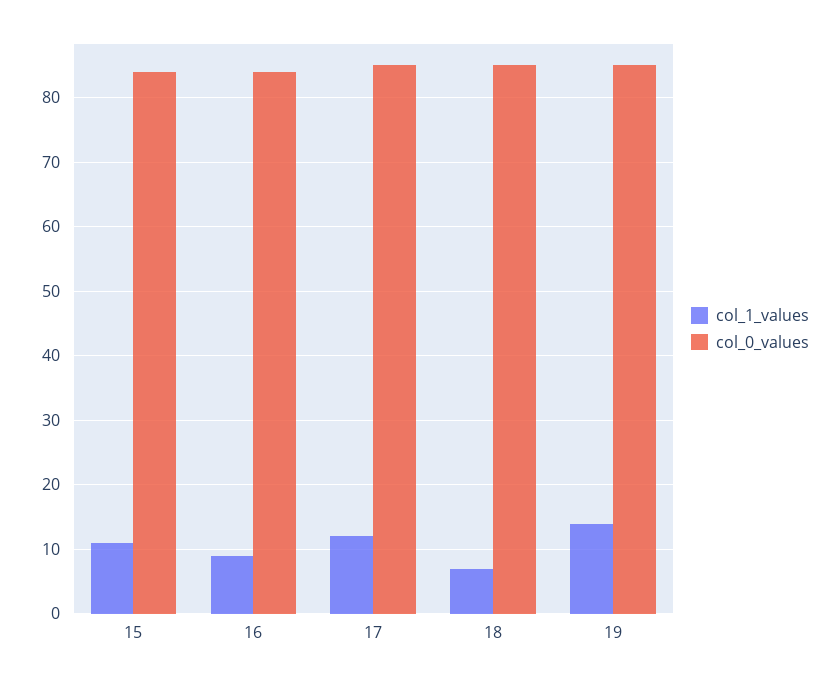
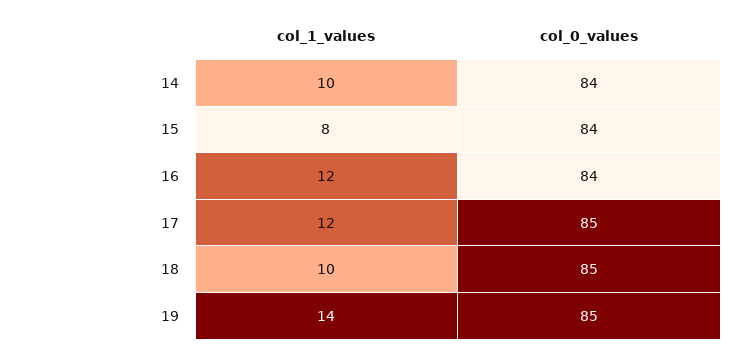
  {
    "col_1_values": {
-     "15": 11,
+     "15": 8,
-     "16": 9,
+     "16": 12,
      "17": 12,
-     "18": 7,
+     "18": 10,
-     "19": 14
+     "19": 14,
+     "14": 10
    },
    "col_0_values": {
      "15": 84,
      "16": 84,
      "17": 85,
      "18": 85,
-     "19": 85
+     "19": 85,
+     "14": 84
    }
  }

